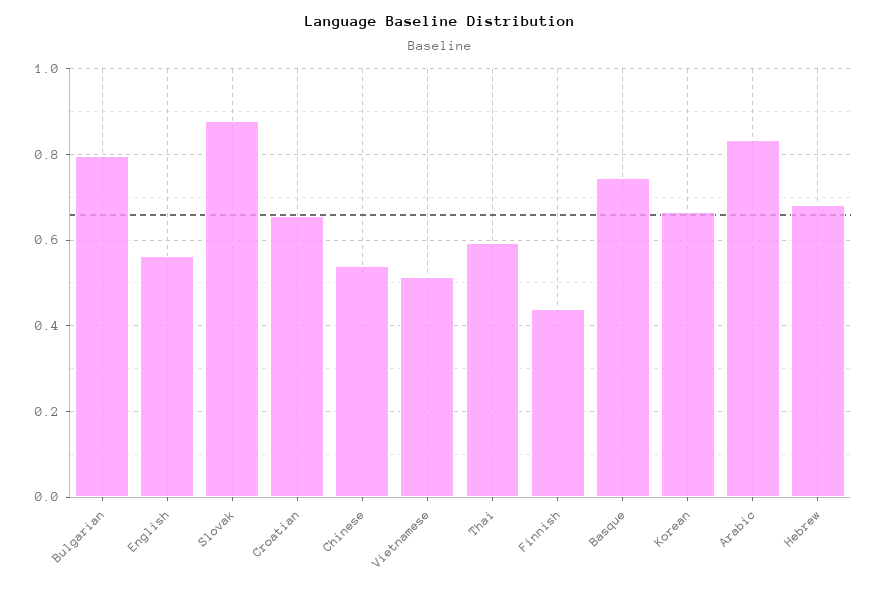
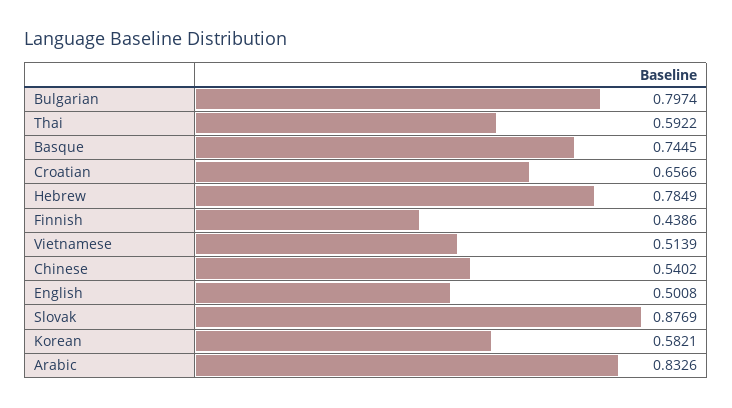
  {
    "Bulgarian": 0.7974,
-   "English": 0.56,
+   "English": 0.5008,
    "Slovak": 0.8769,
    "Croatian": 0.6566,
    "Chinese": 0.5402,
    "Vietnamese": 0.5139,
    "Thai": 0.5922,
    "Finnish": 0.4386,
    "Basque": 0.7445,
-   "Korean": 0.66,
+   "Korean": 0.5821,
    "Arabic": 0.8326,
-   "Hebrew": 0.68
+   "Hebrew": 0.7849
  }

